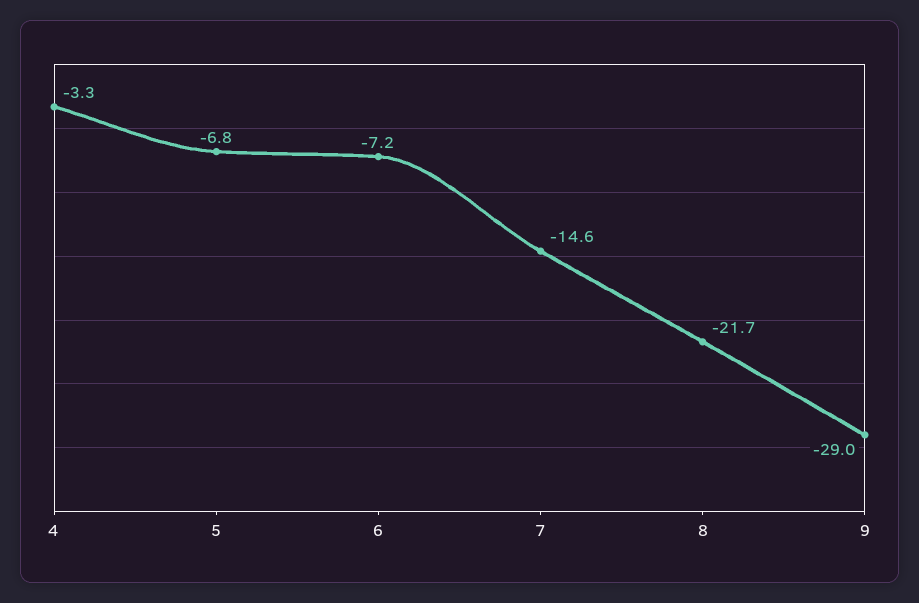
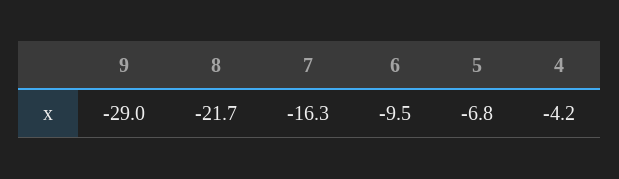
  {
-   "4": -3.3,
+   "4": -4.2,
    "5": -6.8,
-   "6": -7.2,
+   "6": -9.5,
-   "7": -14.6,
+   "7": -16.3,
    "8": -21.7,
    "9": -29
  }

